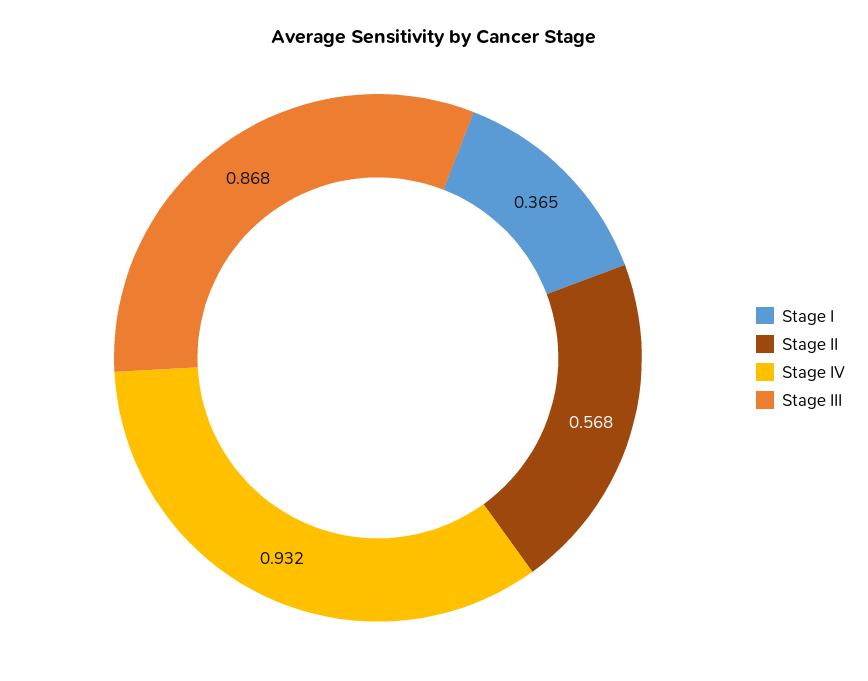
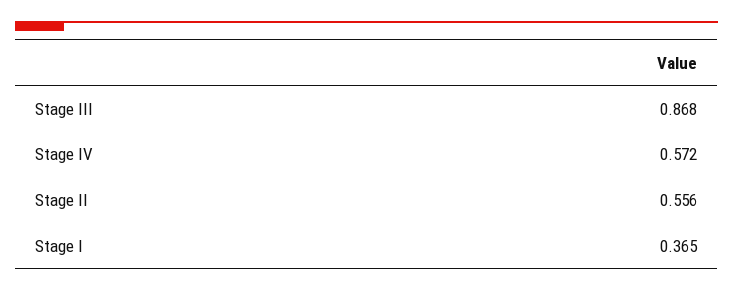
  {
    "Stage I": 0.365,
-   "Stage II": 0.568,
+   "Stage II": 0.556,
-   "Stage IV": 0.932,
+   "Stage IV": 0.572,
    "Stage III": 0.868
  }

